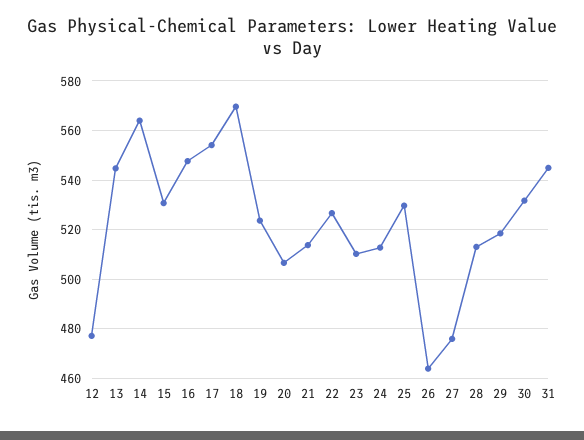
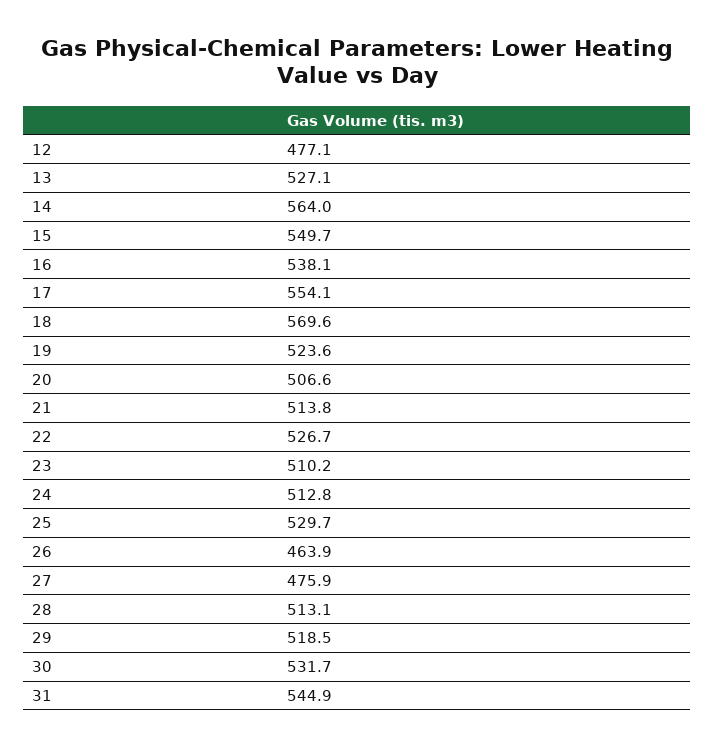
  {
    "12": 477.1,
-   "13": 545,
+   "13": 527.1,
    "14": 564,
-   "15": 530,
+   "15": 549.7,
-   "16": 547.5,
+   "16": 538.1,
    "17": 554.1,
    "18": 569.6,
    "19": 523.6,
    "20": 506.6,
    "21": 513.8,
    "22": 526.7,
    "23": 510.2,
    "24": 512.8,
    "25": 529.7,
    "26": 463.9,
    "27": 475.9,
    "28": 513.1,
    "29": 518.5,
    "30": 531.7,
    "31": 544.9
  }

